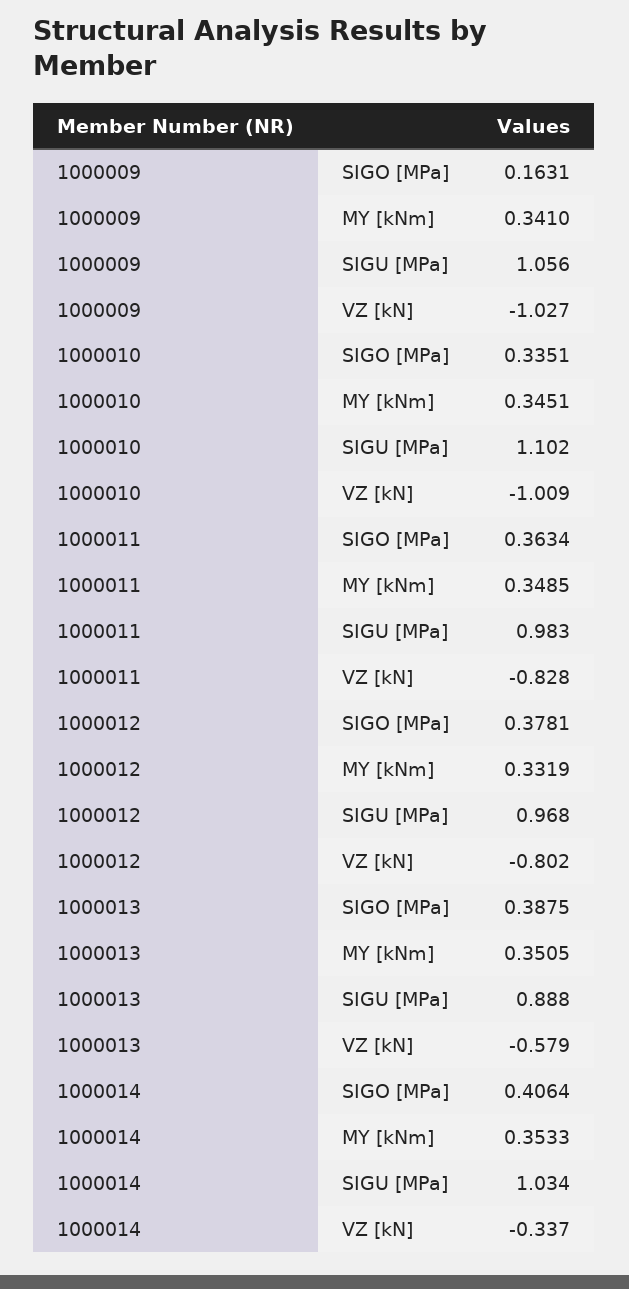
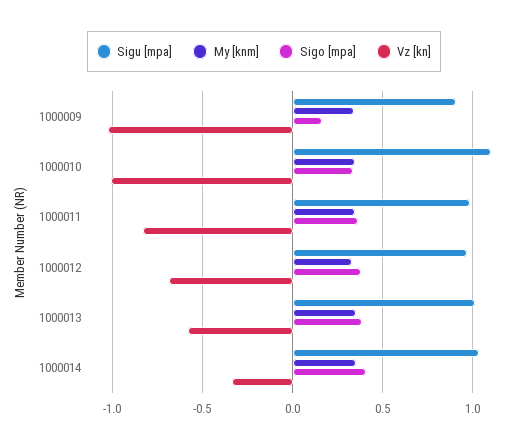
  {
    "SIGO [MPa]": {
      "1000009": 0.1631,
      "1000010": 0.3351,
      "1000011": 0.3634,
      "1000012": 0.3781,
      "1000013": 0.3875,
      "1000014": 0.4064
    },
    "MY [kNm]": {
      "1000009": 0.341,
      "1000010": 0.3451,
      "1000011": 0.3485,
      "1000012": 0.3319,
      "1000013": 0.3505,
      "1000014": 0.3533
    },
    "SIGU [MPa]": {
-     "1000009": 1.056,
+     "1000009": 0.9,
      "1000010": 1.102,
      "1000011": 0.983,
      "1000012": 0.968,
-     "1000013": 0.888,
+     "1000013": 1,
      "1000014": 1.034
    },
    "VZ [kN]": {
      "1000009": -1.027,
      "1000010": -1.009,
      "1000011": -0.828,
-     "1000012": -0.802,
+     "1000012": -0.7,
      "1000013": -0.579,
      "1000014": -0.337
    }
  }

